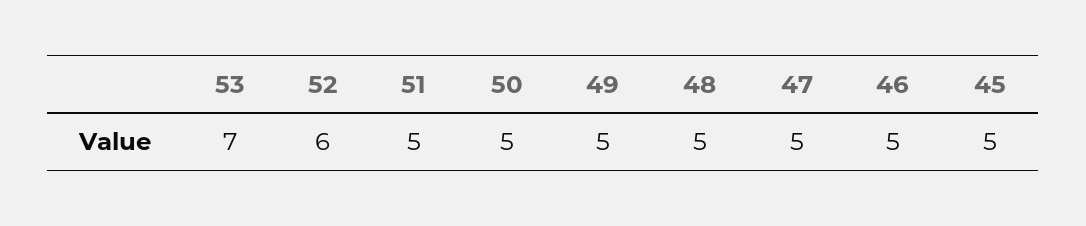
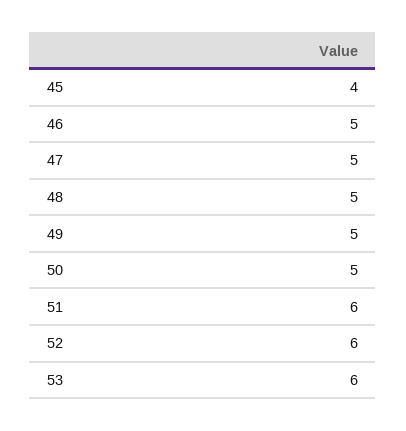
  {
-   "53": 7,
+   "53": 6,
    "52": 6,
-   "51": 5,
+   "51": 6,
    "50": 5,
    "49": 5,
    "48": 5,
    "47": 5,
    "46": 5,
-   "45": 5
+   "45": 4
  }

